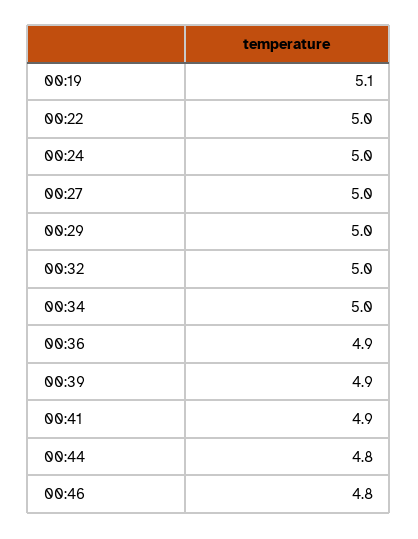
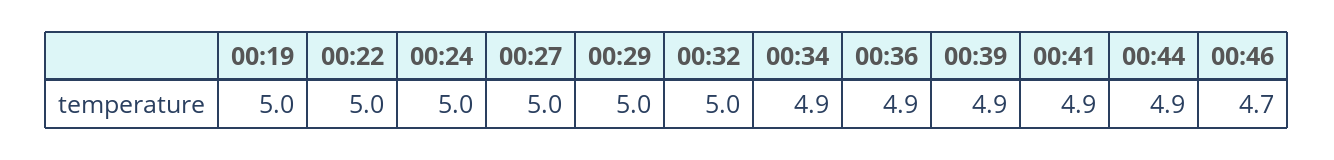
  {
-   "00:19": 5.1,
+   "00:19": 5,
    "00:22": 5,
    "00:24": 5,
    "00:27": 5,
    "00:29": 5,
    "00:32": 5,
-   "00:34": 5,
+   "00:34": 4.9,
    "00:36": 4.9,
    "00:39": 4.9,
    "00:41": 4.9,
-   "00:44": 4.8,
+   "00:44": 4.9,
-   "00:46": 4.8
+   "00:46": 4.7
  }

